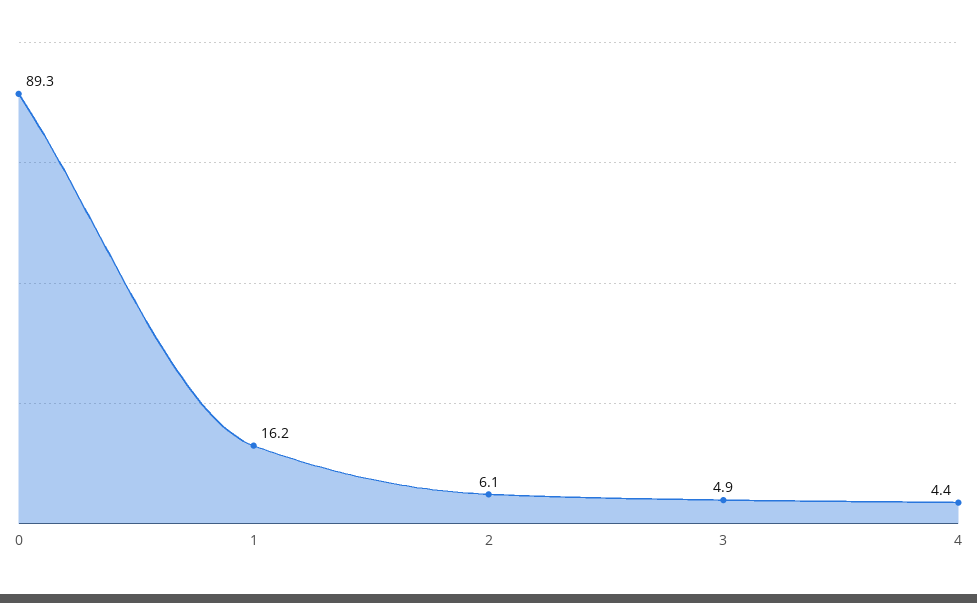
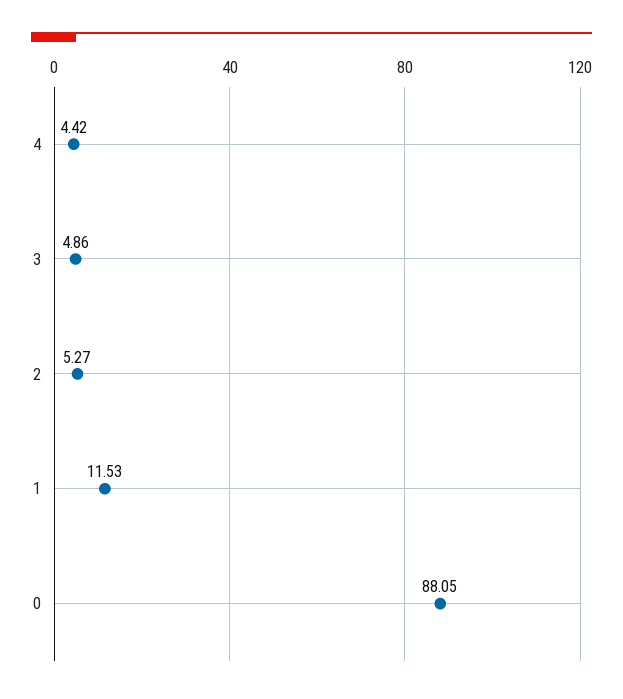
  {
-   "0": 89.3,
+   "0": 88.05,
-   "1": 16.2,
+   "1": 11.53,
-   "2": 6.1,
+   "2": 5.27,
    "3": 4.86,
    "4": 4.42
  }

